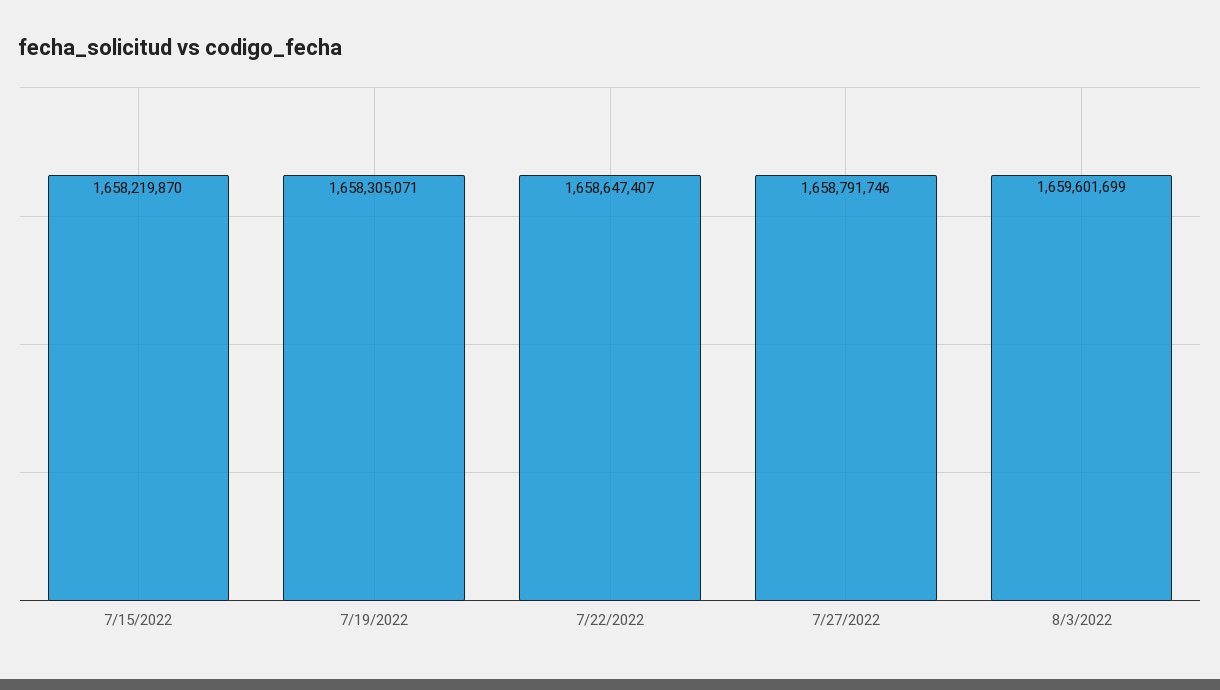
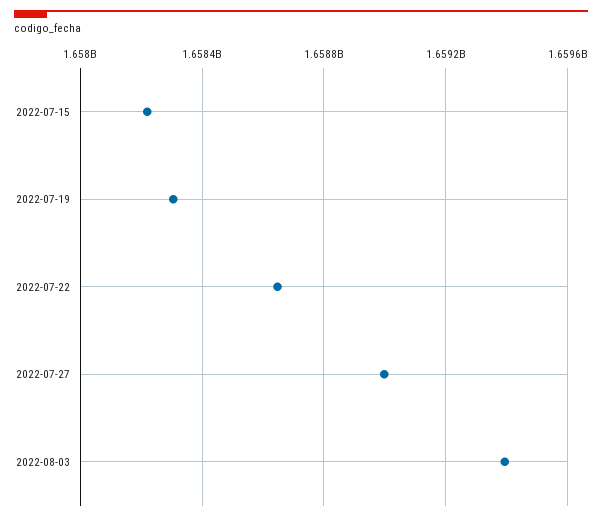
  {
    "7/15/2022": 1658219870,
    "7/19/2022": 1658305071,
    "7/22/2022": 1658647407,
-   "7/27/2022": 1658791746,
+   "7/27/2022": 1659000000,
-   "8/3/2022": 1659601699
+   "8/3/2022": 1659400000
  }

